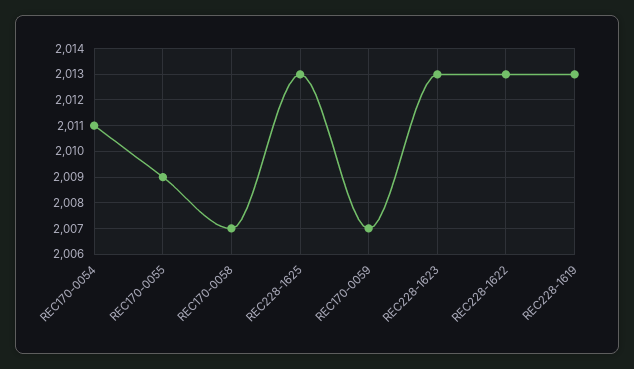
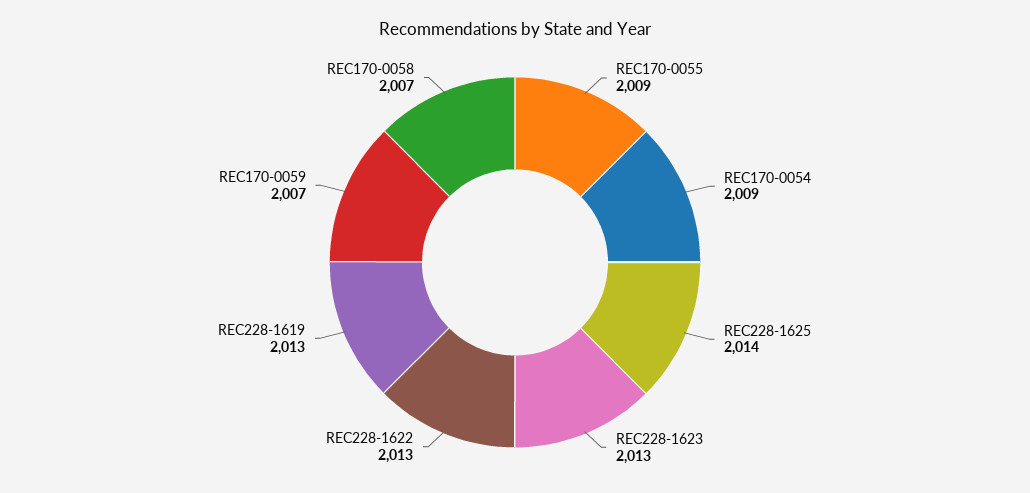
  {
-   "REC170-0054": 2011,
+   "REC170-0054": 2009,
    "REC170-0055": 2009,
    "REC170-0058": 2007,
-   "REC228-1625": 2013,
+   "REC228-1625": 2014,
    "REC170-0059": 2007,
    "REC228-1623": 2013,
    "REC228-1622": 2013,
    "REC228-1619": 2013
  }

